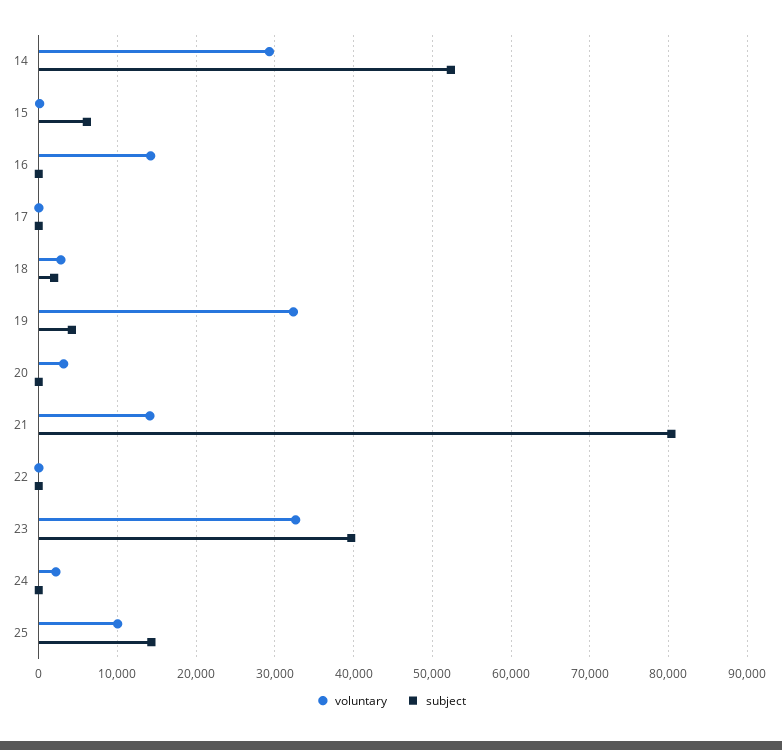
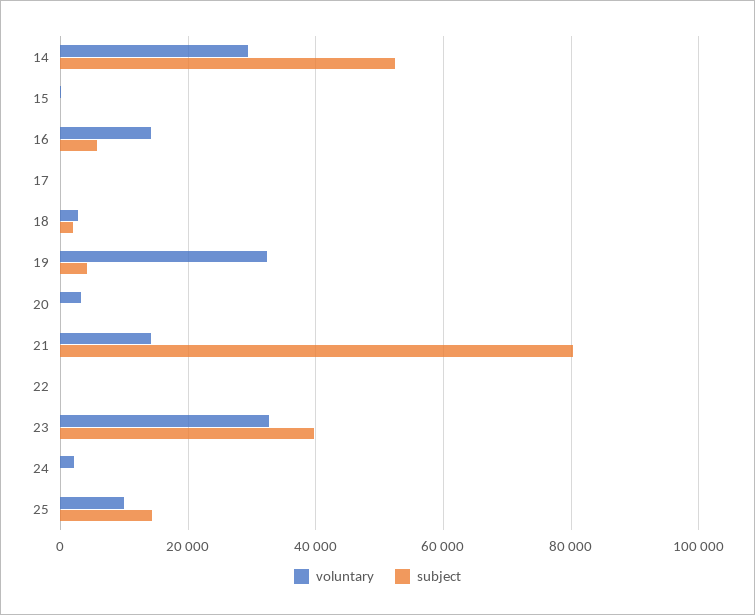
  {
    "voluntary": {
      "14": 29000,
      "15": 0,
      "16": 14000,
      "17": 0,
      "18": 3000,
      "19": 32000,
      "20": 3000,
      "21": 14000,
      "22": 0,
      "23": 33000,
      "24": 2000,
      "25": 10000
    },
    "subject": {
      "14": 52000,
-     "15": 6000,
+     "15": 0,
-     "16": 0,
+     "16": 6000,
      "17": 0,
      "18": 2000,
      "19": 4000,
      "20": 0,
      "21": 80000,
      "22": 0,
      "23": 40000,
      "24": 0,
      "25": 14000
    }
  }

